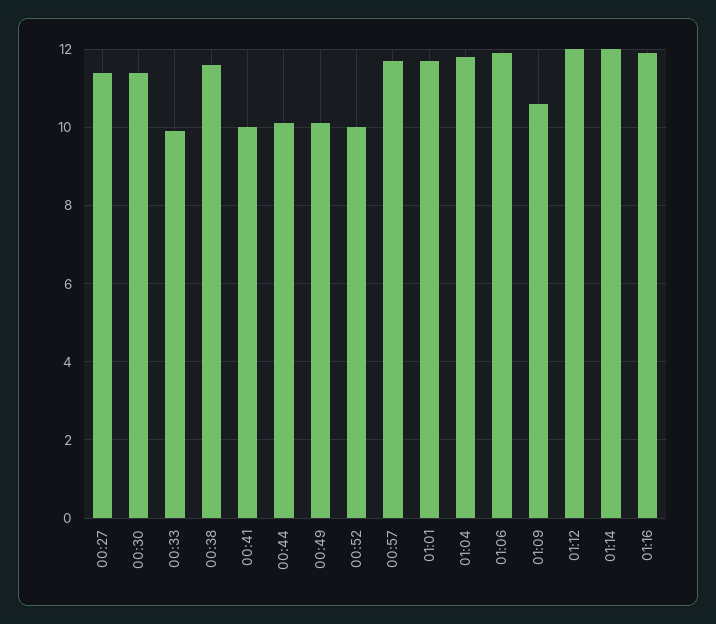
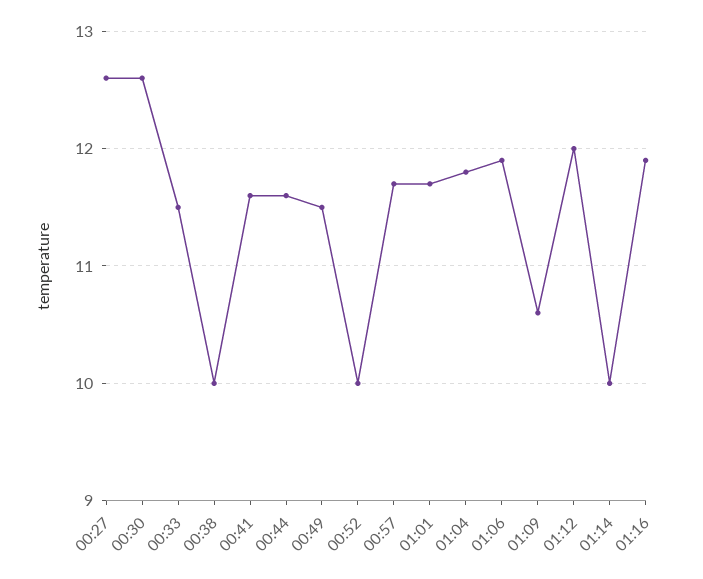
  {
-   "00:27": 11.5,
+   "00:27": 12.6,
-   "00:30": 11.5,
+   "00:30": 12.6,
-   "00:33": 10,
+   "00:33": 11.5,
-   "00:38": 11.5,
+   "00:38": 10,
-   "00:41": 10,
+   "00:41": 11.6,
-   "00:44": 10,
+   "00:44": 11.6,
-   "00:49": 10,
+   "00:49": 11.5,
    "00:52": 10,
    "00:57": 11.7,
    "01:01": 11.7,
    "01:04": 11.8,
    "01:06": 11.9,
    "01:09": 10.6,
    "01:12": 12,
-   "01:14": 12,
+   "01:14": 10,
    "01:16": 11.9
  }

